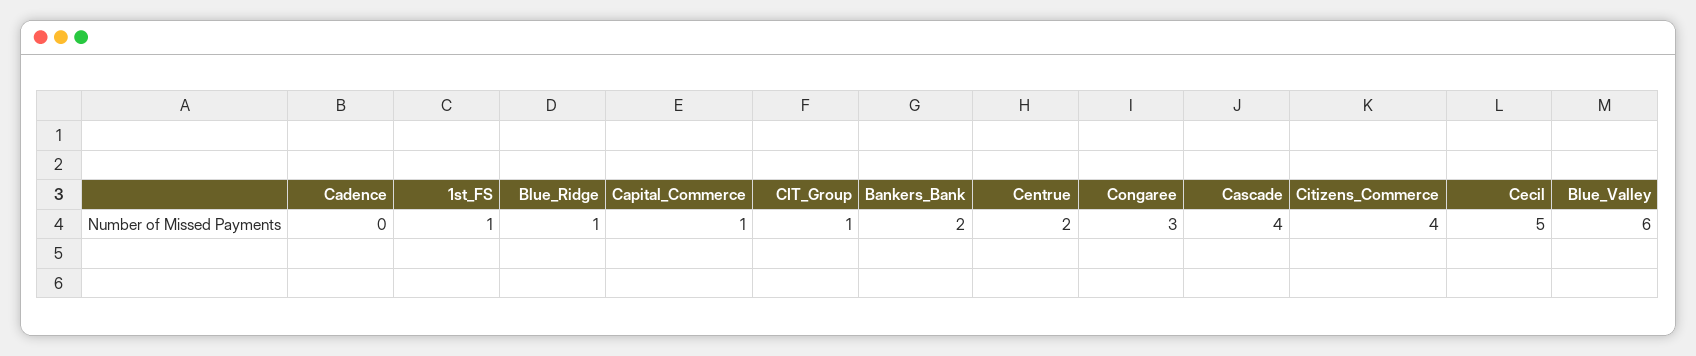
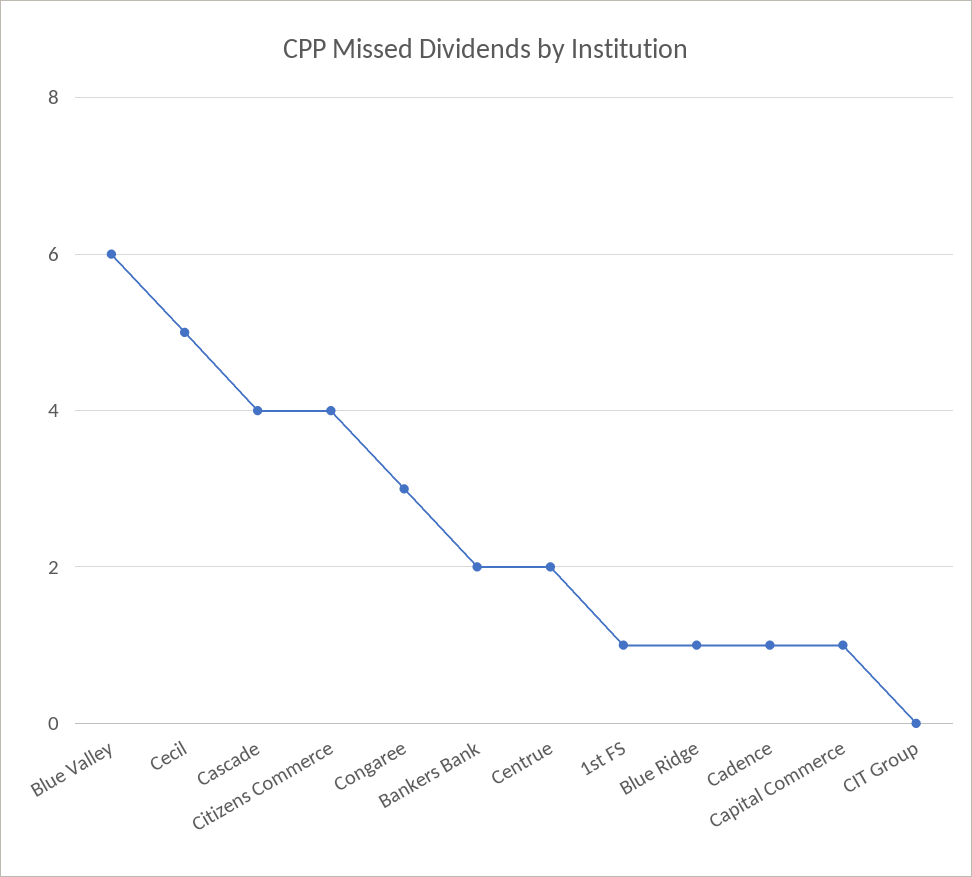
  {
-   "Cadence": 0,
+   "Cadence": 1,
    "1st_FS": 1,
    "Blue_Ridge": 1,
    "Capital_Commerce": 1,
-   "CIT_Group": 1,
+   "CIT_Group": 0,
    "Bankers_Bank": 2,
    "Centrue": 2,
    "Congaree": 3,
    "Cascade": 4,
    "Citizens_Commerce": 4,
    "Cecil": 5,
    "Blue_Valley": 6
  }

